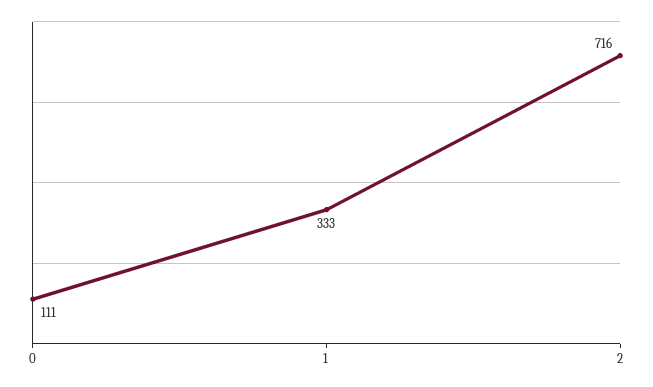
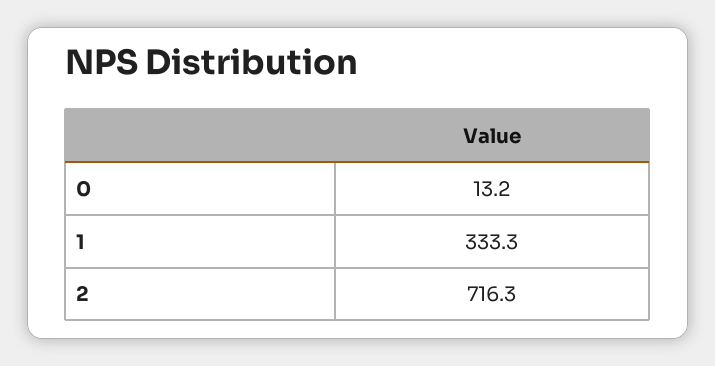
  {
-   "0": 111,
+   "0": 13.2,
    "1": 333.3,
    "2": 716.3
  }

